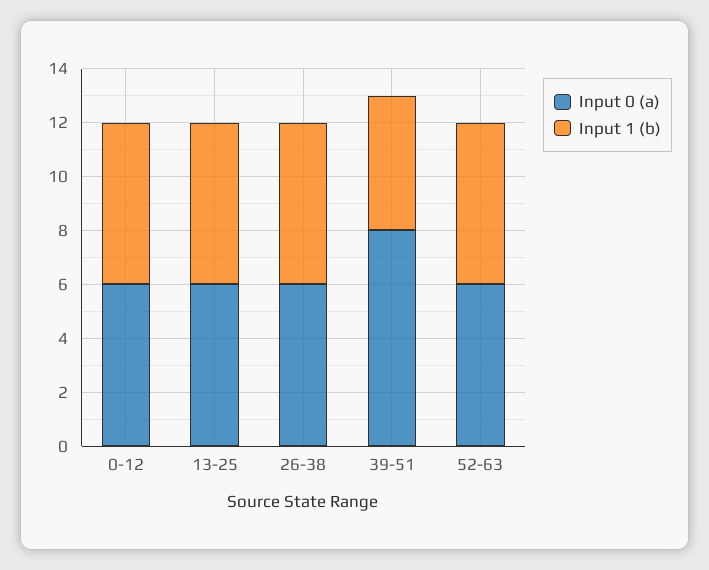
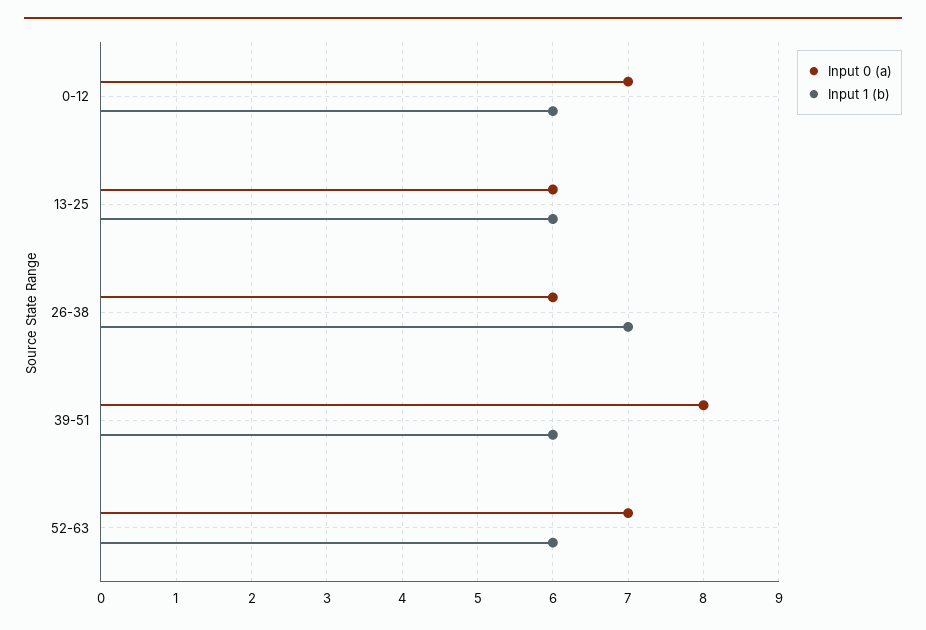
  {
    "Input 0 (a)": {
-     "0-12": 6,
+     "0-12": 7,
      "13-25": 6,
      "26-38": 6,
      "39-51": 8,
-     "52-63": 6
+     "52-63": 7
    },
    "Input 1 (b)": {
      "0-12": 6,
      "13-25": 6,
-     "26-38": 6,
+     "26-38": 7,
-     "39-51": 5,
+     "39-51": 6,
      "52-63": 6
    }
  }

